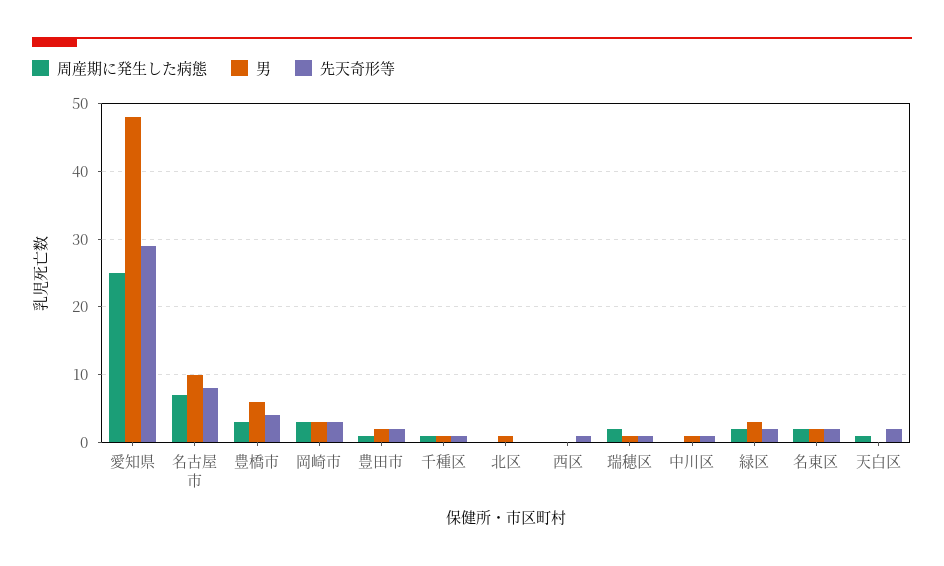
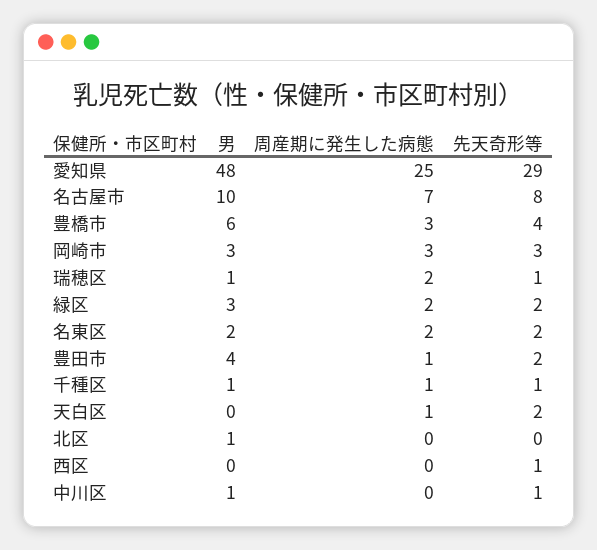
  {
    "周産期に発生した病態": {
      "愛知県": 25,
      "名古屋市": 7,
      "豊橋市": 3,
      "岡崎市": 3,
      "豊田市": 1,
      "千種区": 1,
      "北区": 0,
      "西区": 0,
      "瑞穂区": 2,
      "中川区": 0,
      "緑区": 2,
      "名東区": 2,
      "天白区": 1
    },
    "男": {
      "愛知県": 48,
      "名古屋市": 10,
      "豊橋市": 6,
      "岡崎市": 3,
-     "豊田市": 2,
+     "豊田市": 4,
      "千種区": 1,
      "北区": 1,
      "西区": 0,
      "瑞穂区": 1,
      "中川区": 1,
      "緑区": 3,
      "名東区": 2,
      "天白区": 0
    },
    "先天奇形等": {
      "愛知県": 29,
      "名古屋市": 8,
      "豊橋市": 4,
      "岡崎市": 3,
      "豊田市": 2,
      "千種区": 1,
      "北区": 0,
      "西区": 1,
      "瑞穂区": 1,
      "中川区": 1,
      "緑区": 2,
      "名東区": 2,
      "天白区": 2
    }
  }

